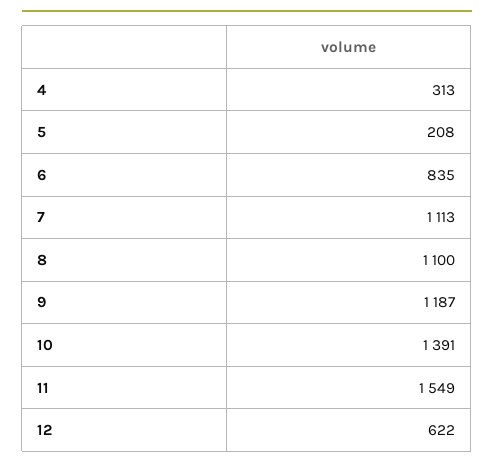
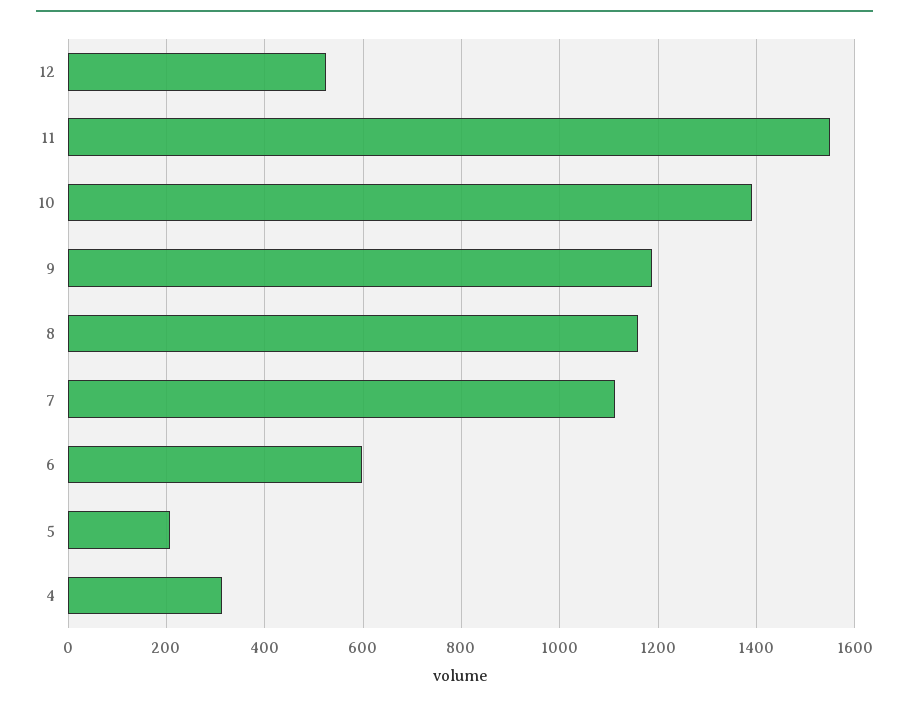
  {
    "4": 313,
    "5": 208,
-   "6": 835,
+   "6": 600,
    "7": 1113,
-   "8": 1100,
+   "8": 1160,
    "9": 1187,
    "10": 1391,
    "11": 1549,
-   "12": 622
+   "12": 520
  }

